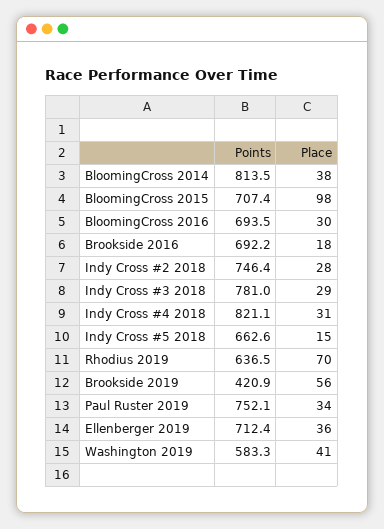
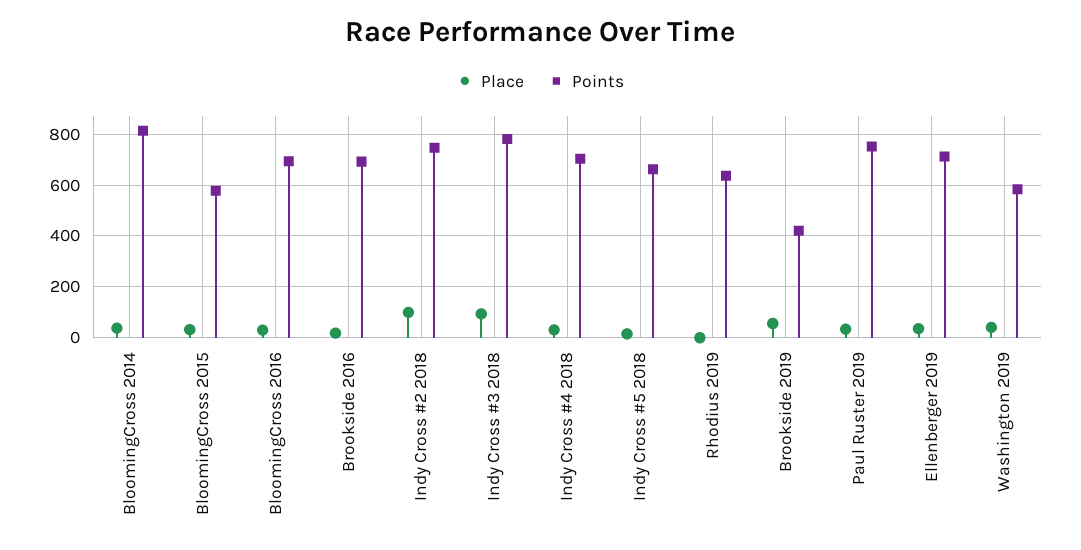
  {
    "Points": {
      "BloomingCross 2014": 813.5,
-     "BloomingCross 2015": 707.4,
+     "BloomingCross 2015": 575,
      "BloomingCross 2016": 693.5,
      "Brookside 2016": 692.2,
      "Indy Cross #2 2018": 746.4,
      "Indy Cross #3 2018": 781,
-     "Indy Cross #4 2018": 821.1,
+     "Indy Cross #4 2018": 700,
      "Indy Cross #5 2018": 662.6,
      "Rhodius 2019": 636.5,
      "Brookside 2019": 420.9,
      "Paul Ruster 2019": 752.1,
      "Ellenberger 2019": 712.4,
      "Washington 2019": 583.3
    },
    "Place": {
      "BloomingCross 2014": 38,
-     "BloomingCross 2015": 98,
+     "BloomingCross 2015": 25,
      "BloomingCross 2016": 30,
      "Brookside 2016": 18,
-     "Indy Cross #2 2018": 28,
+     "Indy Cross #2 2018": 100,
-     "Indy Cross #3 2018": 29,
+     "Indy Cross #3 2018": 100,
      "Indy Cross #4 2018": 31,
      "Indy Cross #5 2018": 15,
-     "Rhodius 2019": 70,
+     "Rhodius 2019": 0,
      "Brookside 2019": 56,
      "Paul Ruster 2019": 34,
      "Ellenberger 2019": 36,
      "Washington 2019": 41
    }
  }

